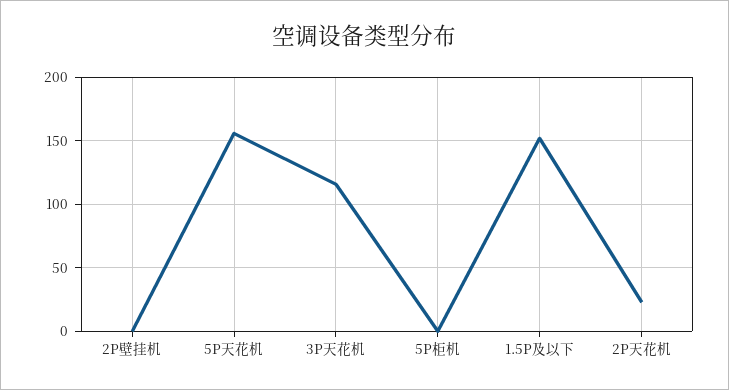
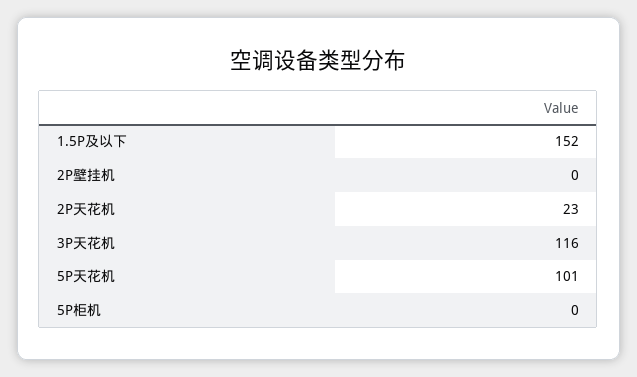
  {
    "2P壁挂机": 0,
-   "5P天花机": 155,
+   "5P天花机": 101,
    "3P天花机": 116,
    "5P柜机": 0,
    "1.5P及以下": 152,
    "2P天花机": 23
  }

